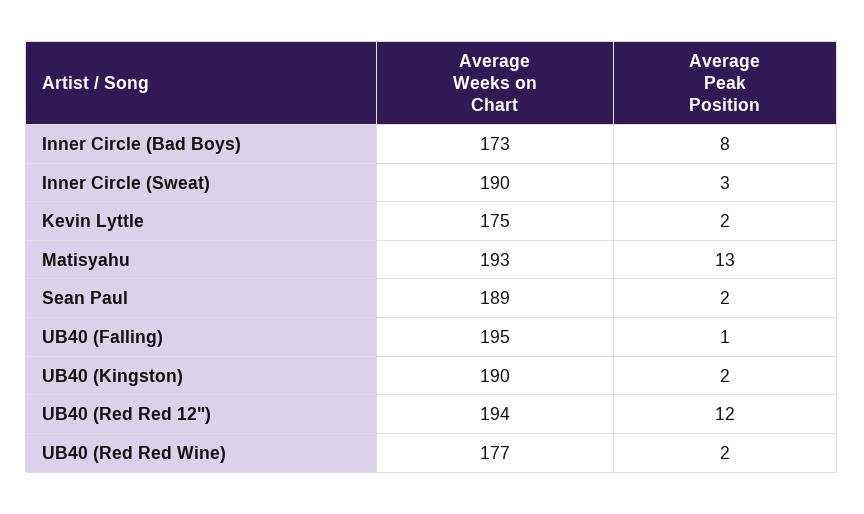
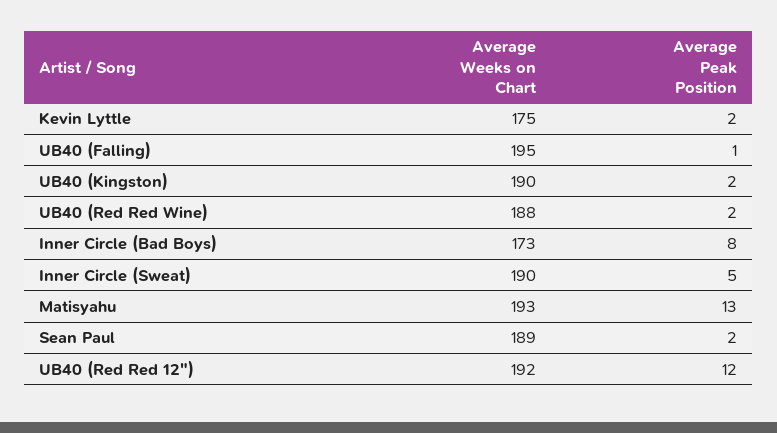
  {
    "Average Weeks on Chart": {
      "Inner Circle (Bad Boys)": 173,
      "Inner Circle (Sweat)": 190,
      "Kevin Lyttle": 175,
      "Matisyahu": 193,
      "Sean Paul": 189,
      "UB40 (Falling)": 195,
      "UB40 (Kingston)": 190,
-     "UB40 (Red Red 12\")": 194,
+     "UB40 (Red Red 12\")": 192,
-     "UB40 (Red Red Wine)": 177
+     "UB40 (Red Red Wine)": 188
    },
    "Average Peak Position": {
      "Inner Circle (Bad Boys)": 8,
-     "Inner Circle (Sweat)": 3,
+     "Inner Circle (Sweat)": 5,
      "Kevin Lyttle": 2,
      "Matisyahu": 13,
      "Sean Paul": 2,
      "UB40 (Falling)": 1,
      "UB40 (Kingston)": 2,
      "UB40 (Red Red 12\")": 12,
      "UB40 (Red Red Wine)": 2
    }
  }

